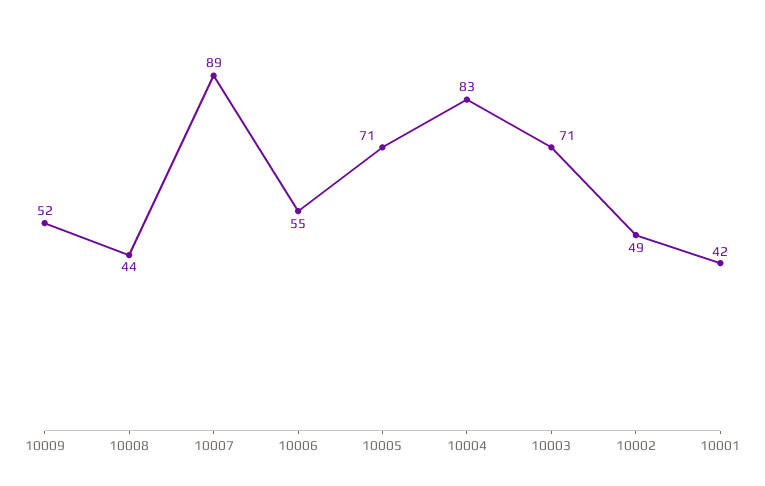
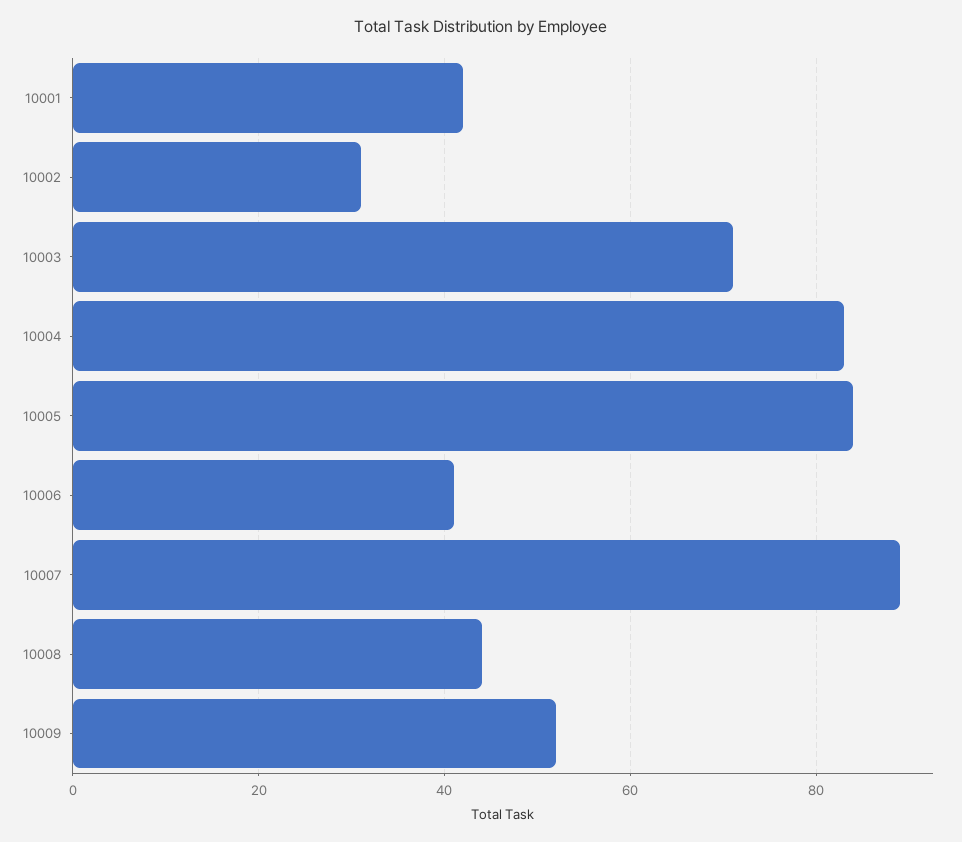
  {
    "10009": 52,
    "10008": 44,
    "10007": 89,
-   "10006": 55,
+   "10006": 40,
-   "10005": 71,
+   "10005": 85,
    "10004": 83,
    "10003": 71,
-   "10002": 49,
+   "10002": 30,
    "10001": 42
  }

